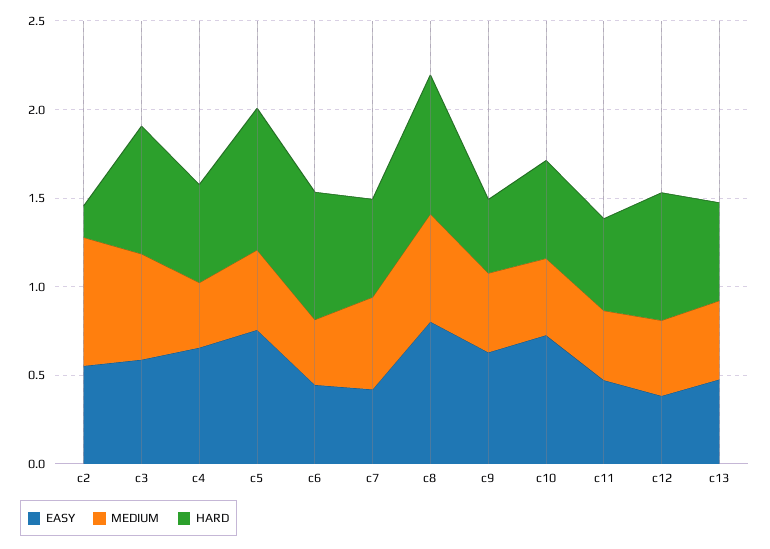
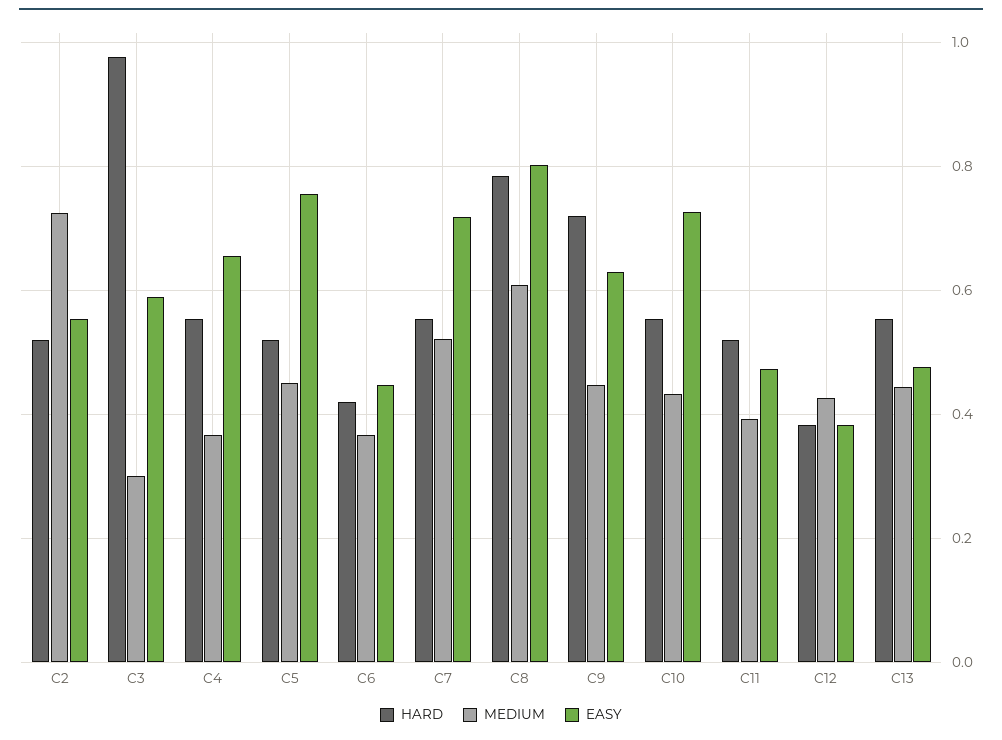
  {
    "EASY": {
      "c2": 0.56,
      "c3": 0.58,
      "c4": 0.66,
      "c5": 0.76,
      "c6": 0.44,
-     "c7": 0.4,
+     "c7": 0.72,
      "c8": 0.8,
      "c9": 0.62,
      "c10": 0.72,
      "c11": 0.48,
      "c12": 0.38,
      "c13": 0.48
    },
    "MEDIUM": {
      "c2": 0.72,
-     "c3": 0.6,
+     "c3": 0.3,
      "c4": 0.36,
      "c5": 0.46,
      "c6": 0.36,
      "c7": 0.52,
      "c8": 0.6,
      "c9": 0.44,
      "c10": 0.44,
      "c11": 0.4,
      "c12": 0.42,
      "c13": 0.44
    },
    "HARD": {
-     "c2": 0.2,
+     "c2": 0.52,
-     "c3": 0.7,
+     "c3": 0.98,
      "c4": 0.56,
-     "c5": 0.8,
+     "c5": 0.52,
-     "c6": 0.7,
+     "c6": 0.42,
      "c7": 0.56,
      "c8": 0.78,
-     "c9": 0.4,
+     "c9": 0.72,
      "c10": 0.56,
      "c11": 0.52,
-     "c12": 0.7,
+     "c12": 0.38,
      "c13": 0.56
    }
  }

